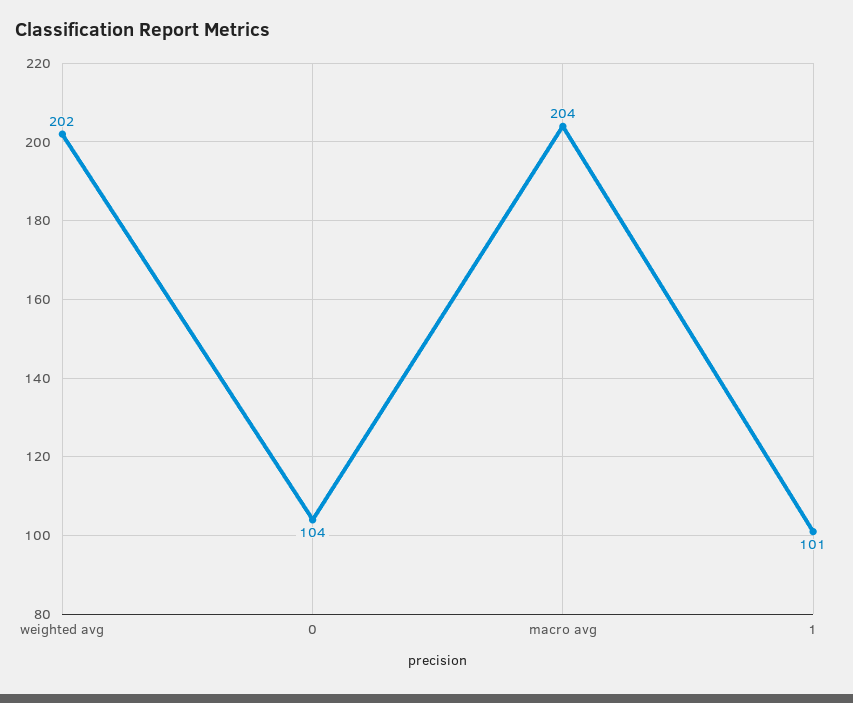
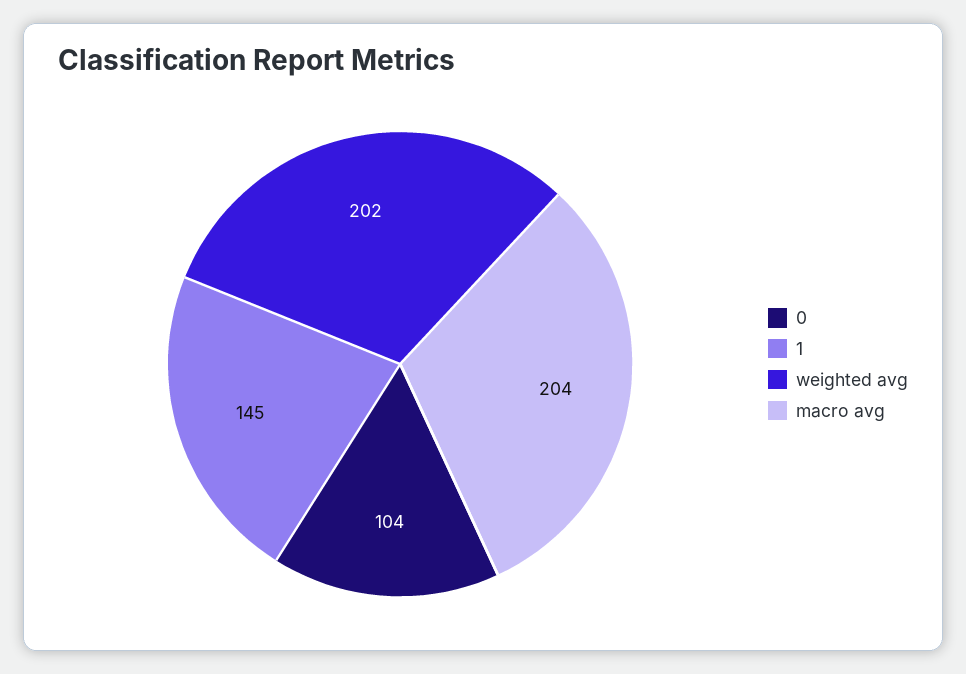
  {
    "weighted avg": 202,
    "0": 104,
    "macro avg": 204,
-   "1": 101
+   "1": 145
  }

